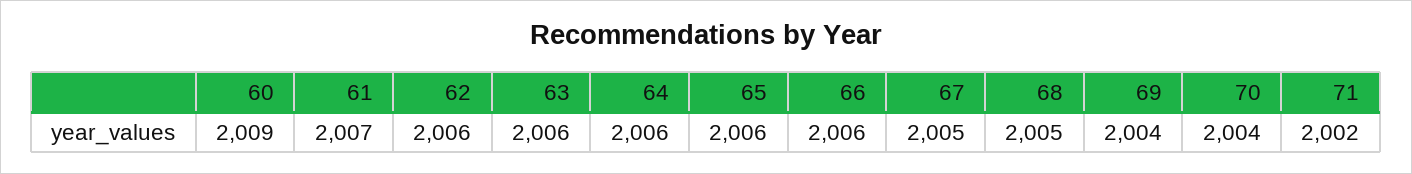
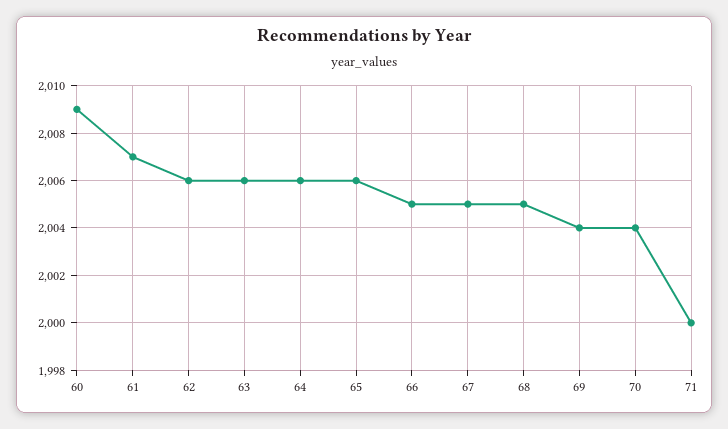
  {
    "60": 2009,
    "61": 2007,
    "62": 2006,
    "63": 2006,
    "64": 2006,
    "65": 2006,
-   "66": 2006,
+   "66": 2005,
    "67": 2005,
    "68": 2005,
    "69": 2004,
    "70": 2004,
-   "71": 2002
+   "71": 2000
  }

